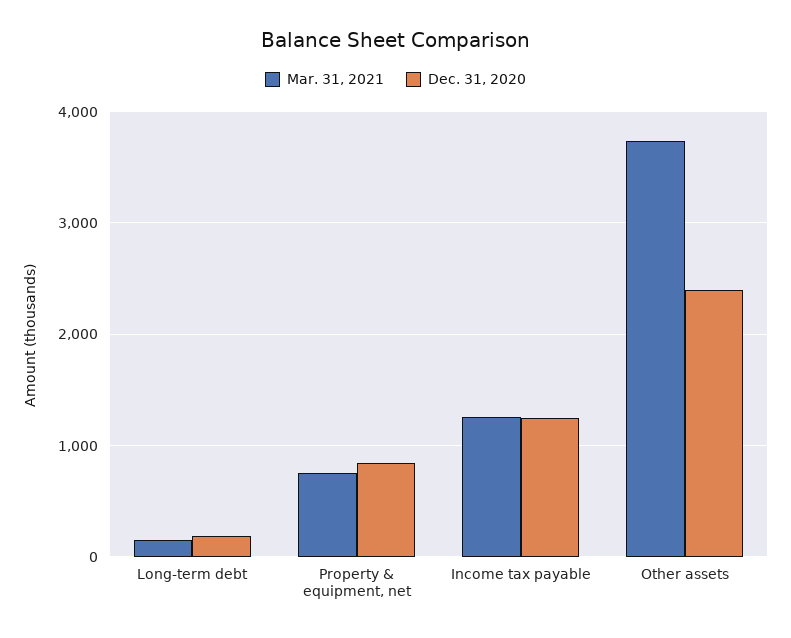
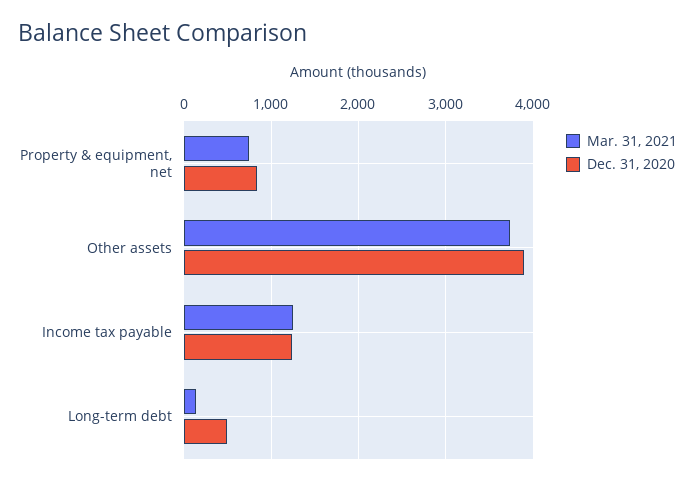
  {
    "Mar. 31, 2021": {
      "Long-term debt": 100,
      "Property & equipment, net": 700,
      "Income tax payable": 1300,
      "Other assets": 3700
    },
    "Dec. 31, 2020": {
-     "Long-term debt": 200,
+     "Long-term debt": 500,
      "Property & equipment, net": 800,
      "Income tax payable": 1200,
-     "Other assets": 2400
+     "Other assets": 3900
    }
  }

